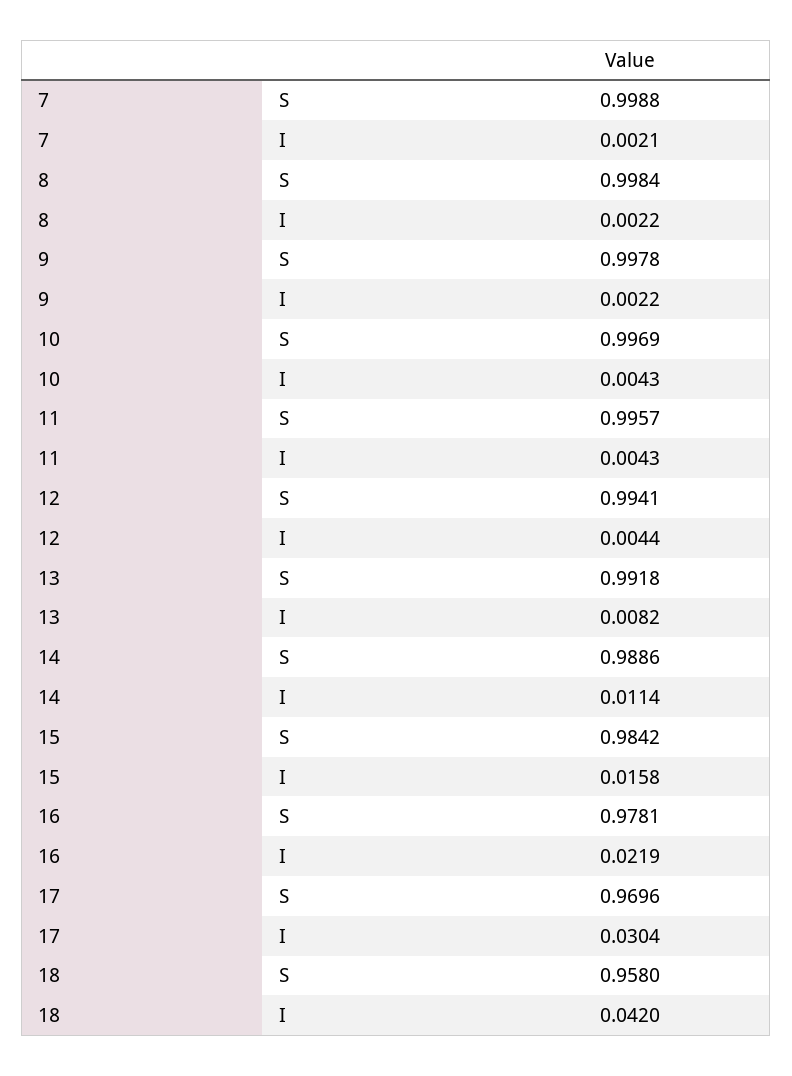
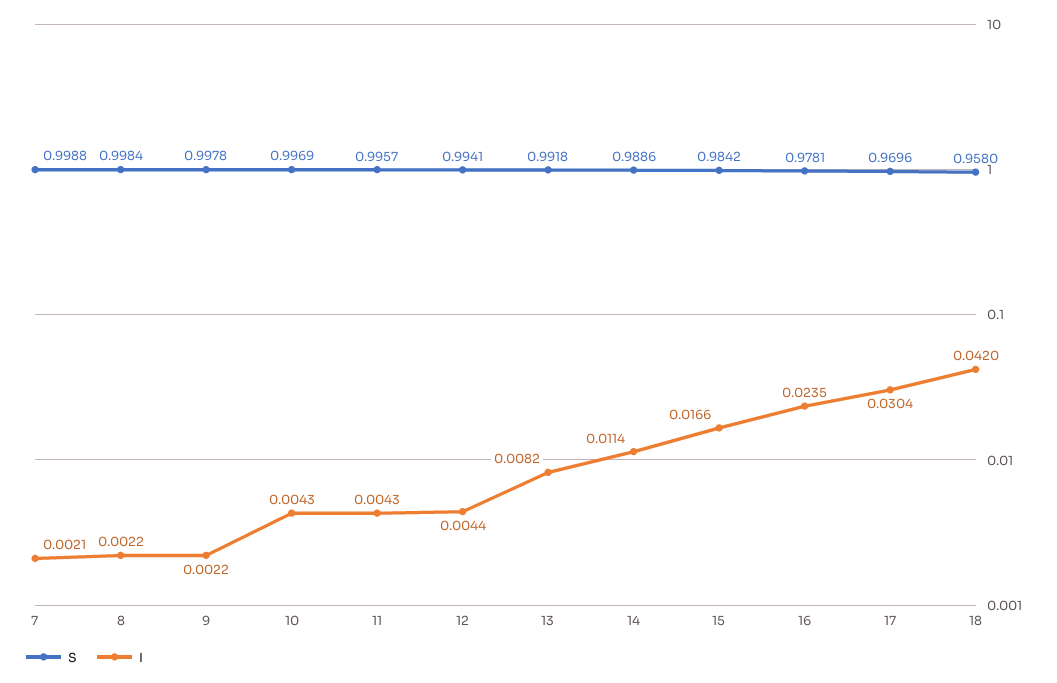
  {
    "S": {
      "7": 0.9988,
      "8": 0.9984,
      "9": 0.9978,
      "10": 0.9969,
      "11": 0.9957,
      "12": 0.9941,
      "13": 0.9918,
      "14": 0.9886,
      "15": 0.9842,
      "16": 0.9781,
      "17": 0.9696,
      "18": 0.958
    },
    "I": {
      "7": 0.0021,
      "8": 0.0022,
      "9": 0.0022,
      "10": 0.0043,
      "11": 0.0043,
      "12": 0.0044,
      "13": 0.0082,
      "14": 0.0114,
-     "15": 0.0158,
+     "15": 0.0166,
-     "16": 0.0219,
+     "16": 0.0235,
      "17": 0.0304,
      "18": 0.042
    }
  }

